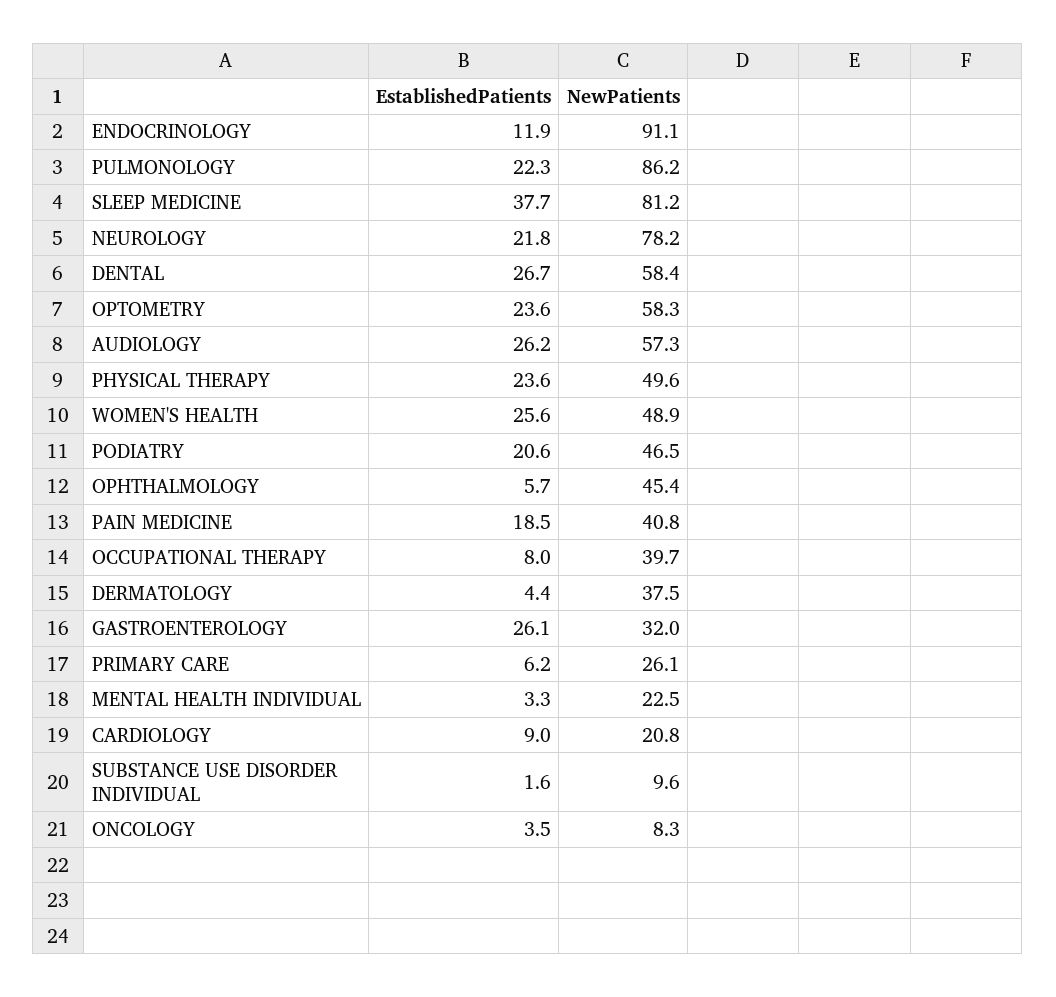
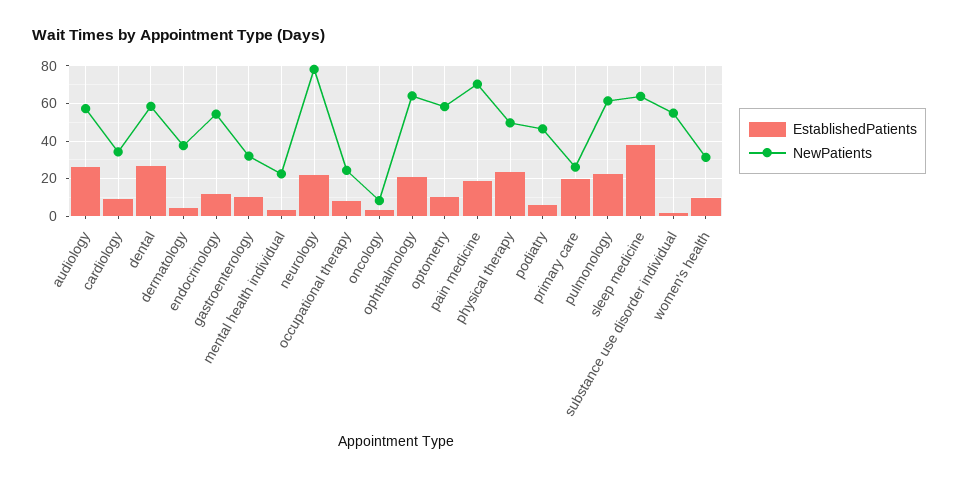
  {
    "EstablishedPatients": {
      "ENDOCRINOLOGY": 11.9,
      "PULMONOLOGY": 22.3,
      "SLEEP MEDICINE": 37.7,
      "NEUROLOGY": 21.8,
      "DENTAL": 26.7,
-     "OPTOMETRY": 23.6,
+     "OPTOMETRY": 10,
      "AUDIOLOGY": 26.2,
      "PHYSICAL THERAPY": 23.6,
-     "WOMEN'S HEALTH": 25.6,
+     "WOMEN'S HEALTH": 10,
-     "PODIATRY": 20.6,
+     "PODIATRY": 5,
-     "OPHTHALMOLOGY": 5.7,
+     "OPHTHALMOLOGY": 20,
      "PAIN MEDICINE": 18.5,
      "OCCUPATIONAL THERAPY": 8,
      "DERMATOLOGY": 4.4,
-     "GASTROENTEROLOGY": 26.1,
+     "GASTROENTEROLOGY": 10,
-     "PRIMARY CARE": 6.2,
+     "PRIMARY CARE": 20,
      "MENTAL HEALTH INDIVIDUAL": 3.3,
      "CARDIOLOGY": 9,
      "SUBSTANCE USE DISORDER INDIVIDUAL": 1.6,
      "ONCOLOGY": 3.5
    },
    "NewPatients": {
-     "ENDOCRINOLOGY": 91.1,
+     "ENDOCRINOLOGY": 55,
-     "PULMONOLOGY": 86.2,
+     "PULMONOLOGY": 60,
-     "SLEEP MEDICINE": 81.2,
+     "SLEEP MEDICINE": 65,
      "NEUROLOGY": 78.2,
      "DENTAL": 58.4,
      "OPTOMETRY": 58.3,
      "AUDIOLOGY": 57.3,
      "PHYSICAL THERAPY": 49.6,
-     "WOMEN'S HEALTH": 48.9,
+     "WOMEN'S HEALTH": 30,
      "PODIATRY": 46.5,
-     "OPHTHALMOLOGY": 45.4,
+     "OPHTHALMOLOGY": 65,
-     "PAIN MEDICINE": 40.8,
+     "PAIN MEDICINE": 70,
-     "OCCUPATIONAL THERAPY": 39.7,
+     "OCCUPATIONAL THERAPY": 25,
      "DERMATOLOGY": 37.5,
      "GASTROENTEROLOGY": 32,
      "PRIMARY CARE": 26.1,
      "MENTAL HEALTH INDIVIDUAL": 22.5,
-     "CARDIOLOGY": 20.8,
+     "CARDIOLOGY": 35,
-     "SUBSTANCE USE DISORDER INDIVIDUAL": 9.6,
+     "SUBSTANCE USE DISORDER INDIVIDUAL": 55,
      "ONCOLOGY": 8.3
    }
  }

